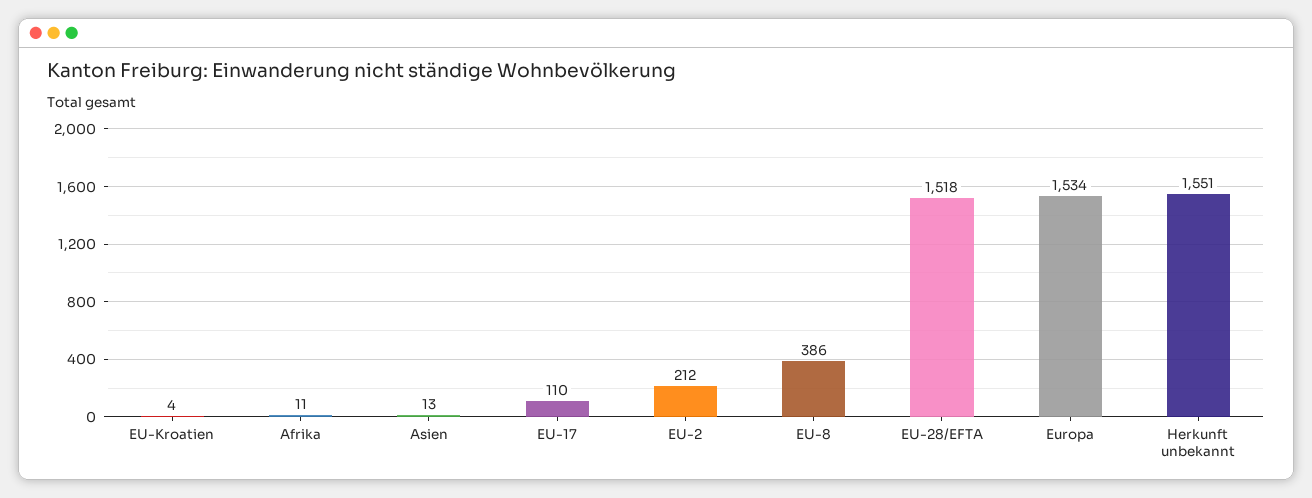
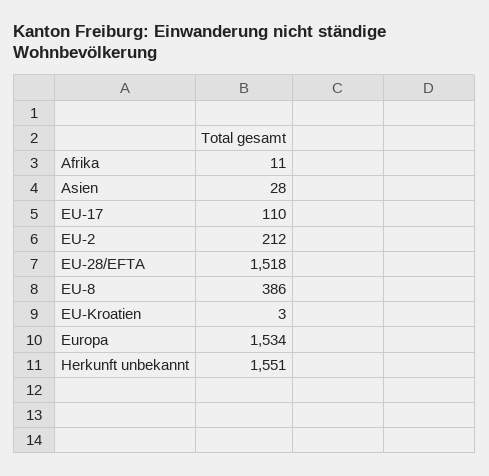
  {
-   "EU-Kroatien": 4,
+   "EU-Kroatien": 3,
    "Afrika": 11,
-   "Asien": 13,
+   "Asien": 28,
    "EU-17": 110,
    "EU-2": 212,
    "EU-8": 386,
    "EU-28/EFTA": 1518,
    "Europa": 1534,
    "Herkunft unbekannt": 1551
  }

